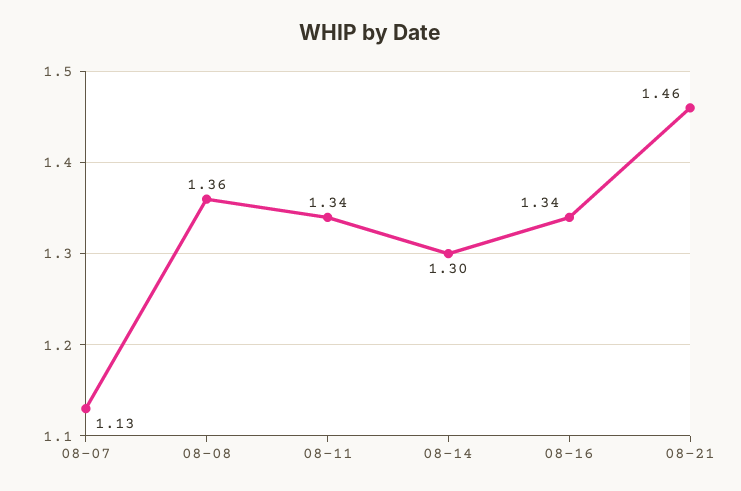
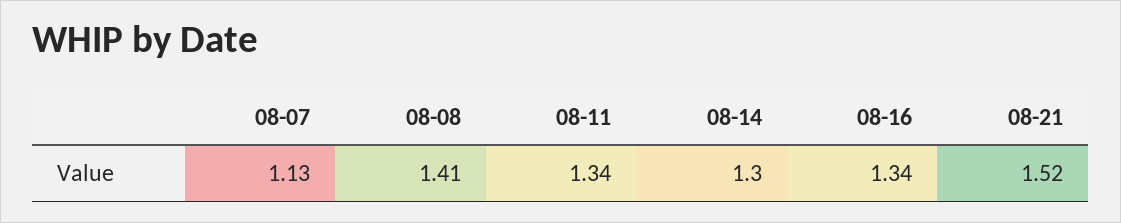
  {
    "08-07": 1.13,
-   "08-08": 1.36,
+   "08-08": 1.41,
    "08-11": 1.34,
    "08-14": 1.3,
    "08-16": 1.34,
-   "08-21": 1.46
+   "08-21": 1.52
  }

